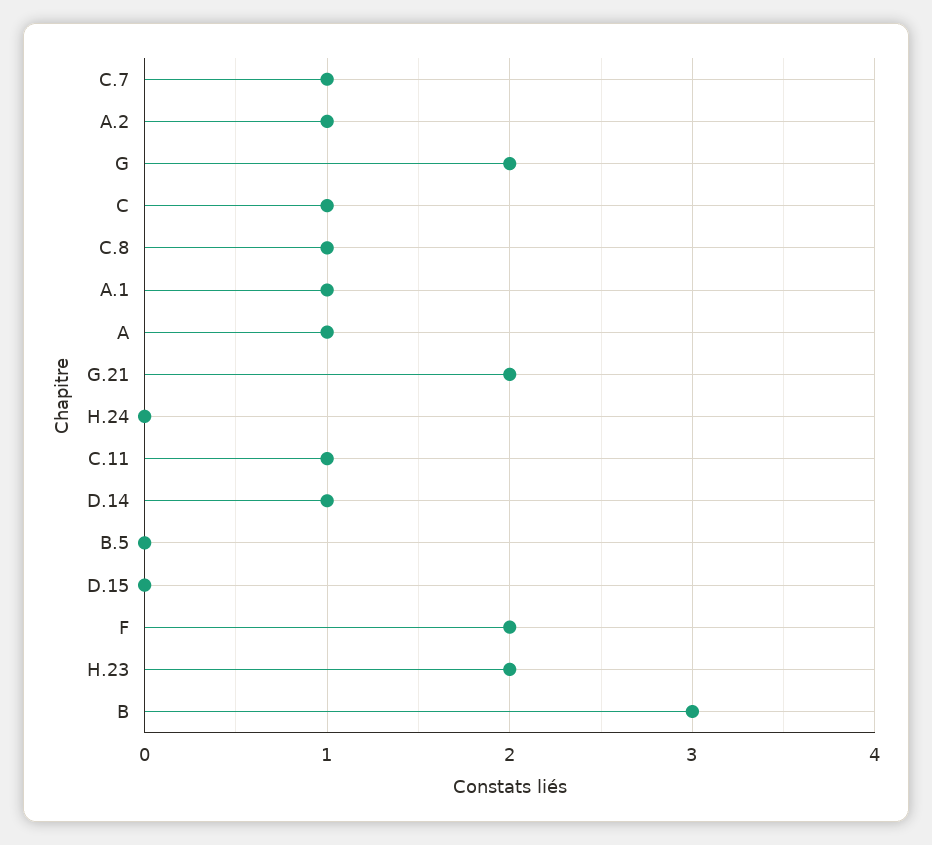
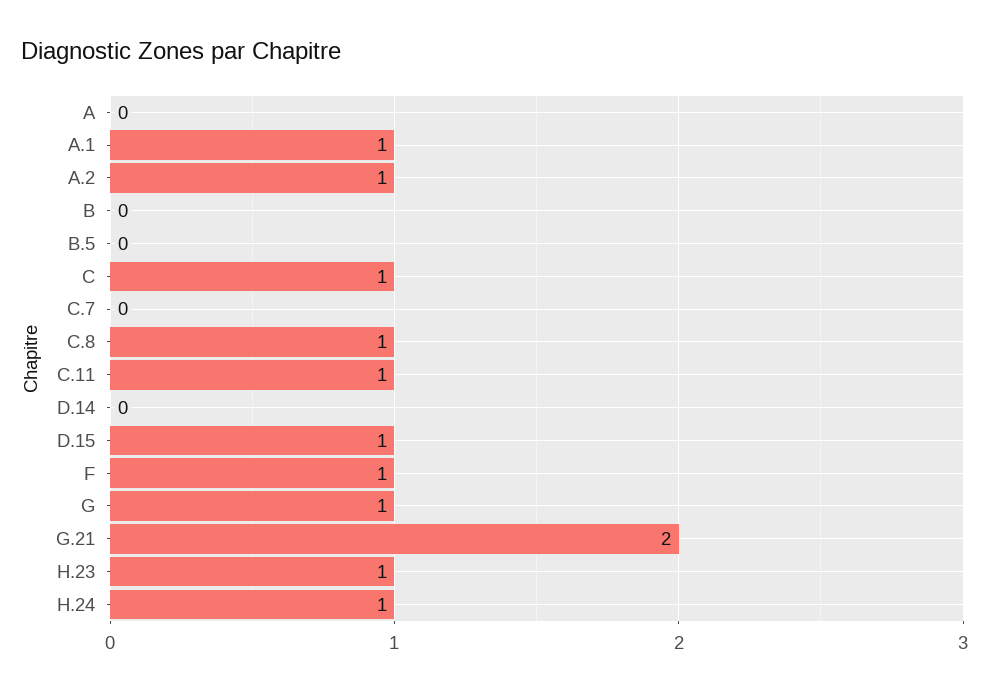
  {
-   "C.7": 1,
+   "C.7": 0,
    "A.2": 1,
-   "G": 2,
+   "G": 1,
    "C": 1,
    "C.8": 1,
    "A.1": 1,
-   "A": 1,
+   "A": 0,
    "G.21": 2,
-   "H.24": 0,
+   "H.24": 1,
    "C.11": 1,
-   "D.14": 1,
+   "D.14": 0,
    "B.5": 0,
-   "D.15": 0,
+   "D.15": 1,
-   "F": 2,
+   "F": 1,
-   "H.23": 2,
+   "H.23": 1,
-   "B": 3
+   "B": 0
  }

